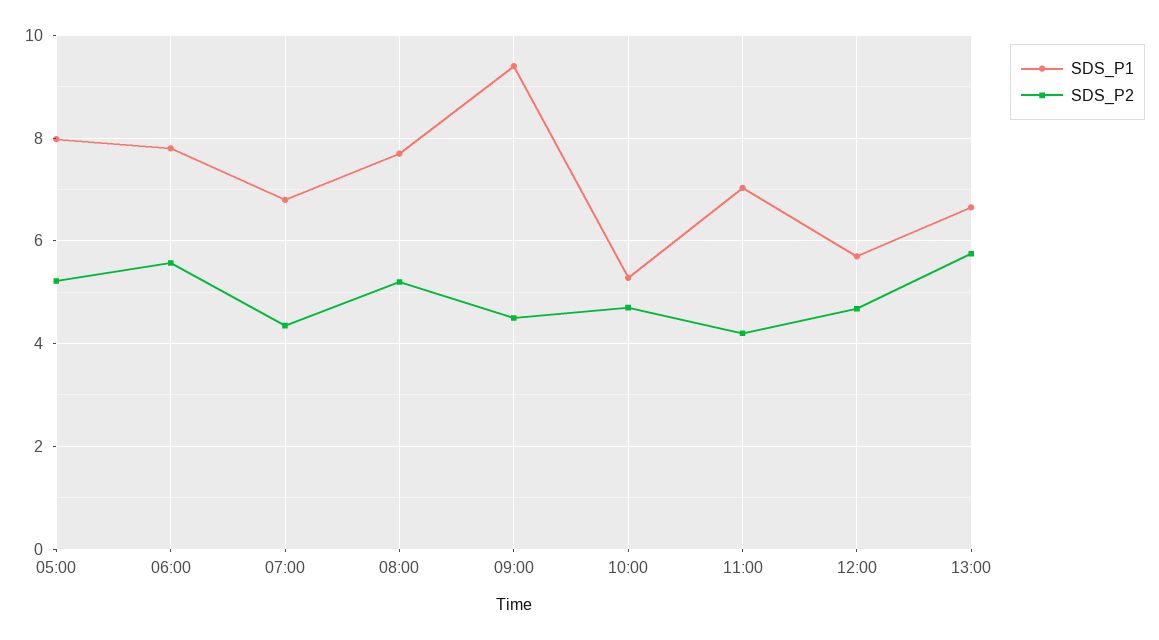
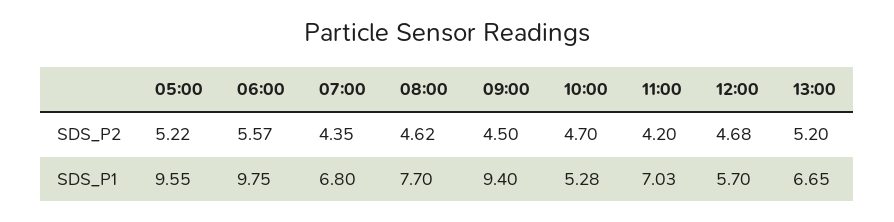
  {
    "SDS_P1": {
-     "05:00": 8,
+     "05:00": 9.55,
-     "06:00": 7.8,
+     "06:00": 9.75,
      "07:00": 6.8,
      "08:00": 7.7,
      "09:00": 9.4,
      "10:00": 5.28,
      "11:00": 7.03,
      "12:00": 5.7,
      "13:00": 6.65
    },
    "SDS_P2": {
      "05:00": 5.22,
      "06:00": 5.57,
      "07:00": 4.35,
-     "08:00": 5.2,
+     "08:00": 4.62,
      "09:00": 4.5,
      "10:00": 4.7,
      "11:00": 4.2,
      "12:00": 4.68,
-     "13:00": 5.8
+     "13:00": 5.2
    }
  }

